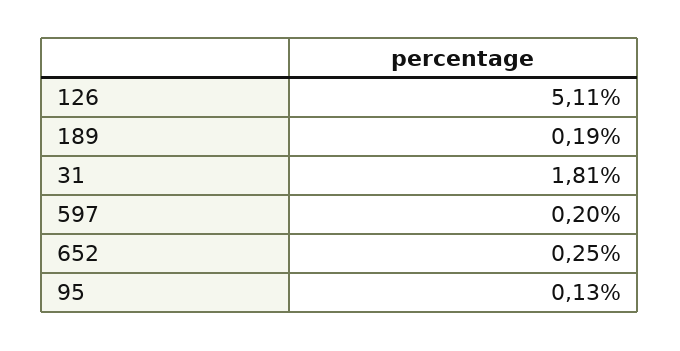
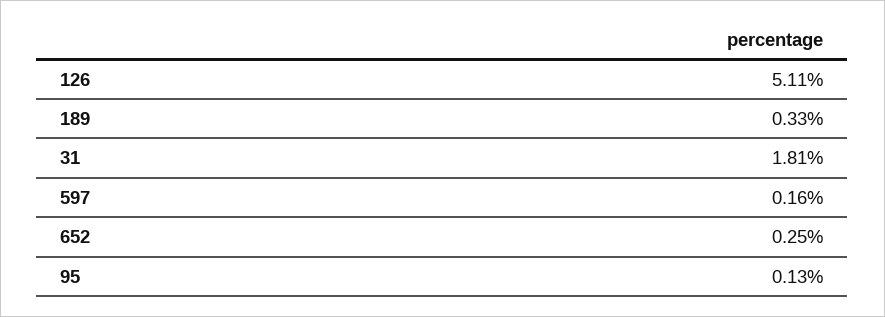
  {
    "126": 5.11,
-   "189": 0.19,
+   "189": 0.33,
    "31": 1.81,
-   "597": 0.2,
+   "597": 0.16,
    "652": 0.25,
    "95": 0.13
  }

